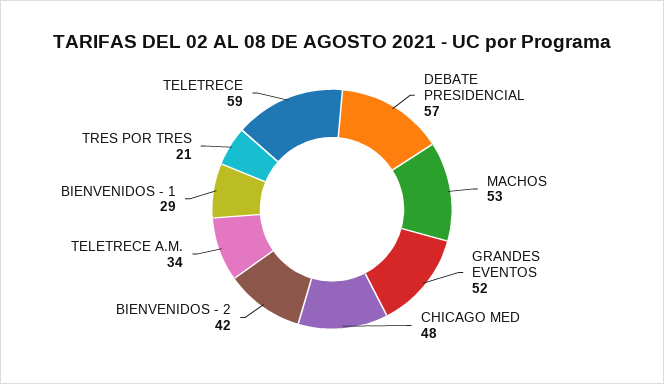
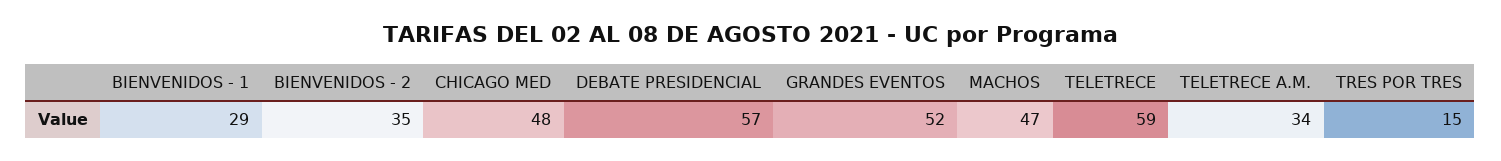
  {
    "DEBATE PRESIDENCIAL": 57,
-   "MACHOS": 53,
+   "MACHOS": 47,
    "GRANDES EVENTOS": 52,
    "CHICAGO MED": 48,
-   "BIENVENIDOS - 2": 42,
+   "BIENVENIDOS - 2": 35,
    "TELETRECE A.M.": 34,
    "BIENVENIDOS - 1": 29,
-   "TRES POR TRES": 21,
+   "TRES POR TRES": 15,
    "TELETRECE": 59
  }

